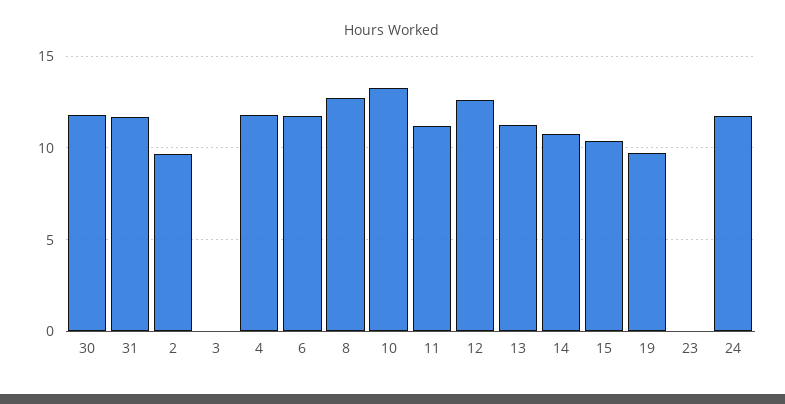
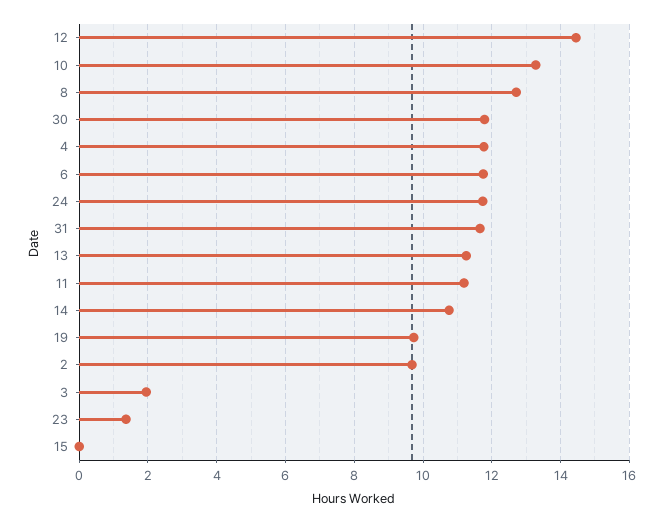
  {
    "30": 11.8,
    "31": 11.6,
    "2": 9.6,
-   "3": 0,
+   "3": 2,
    "4": 11.8,
    "6": 11.8,
    "8": 12.8,
    "10": 13.2,
    "11": 11.2,
-   "12": 12.5,
+   "12": 14.4,
    "13": 11.2,
    "14": 10.8,
-   "15": 10.5,
+   "15": 0,
    "19": 9.8,
-   "23": 0,
+   "23": 1.4,
    "24": 11.8
  }

